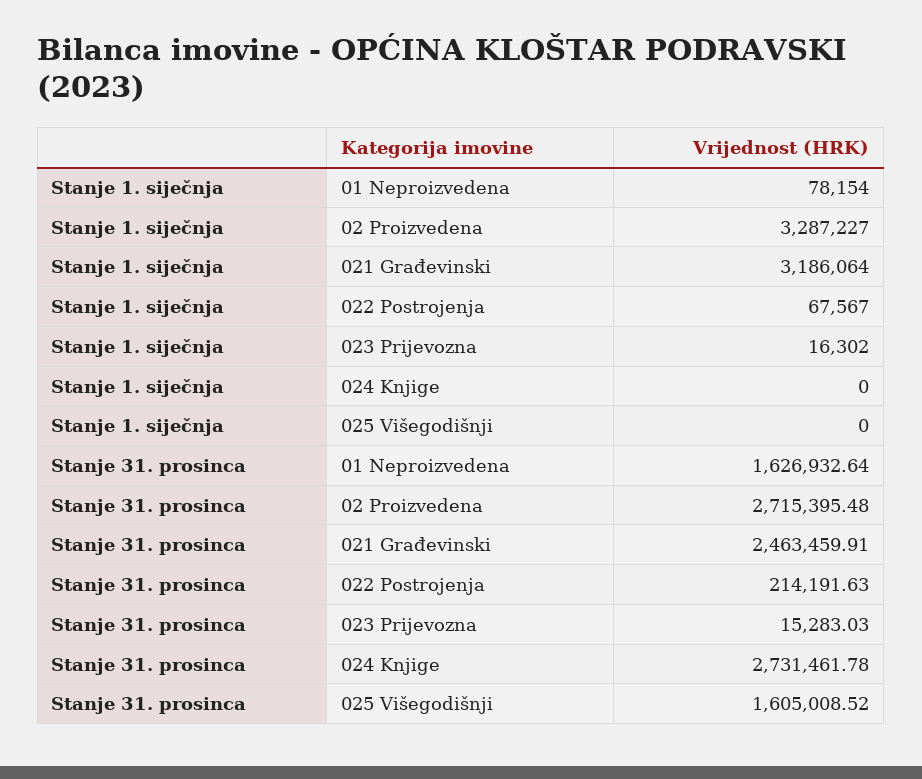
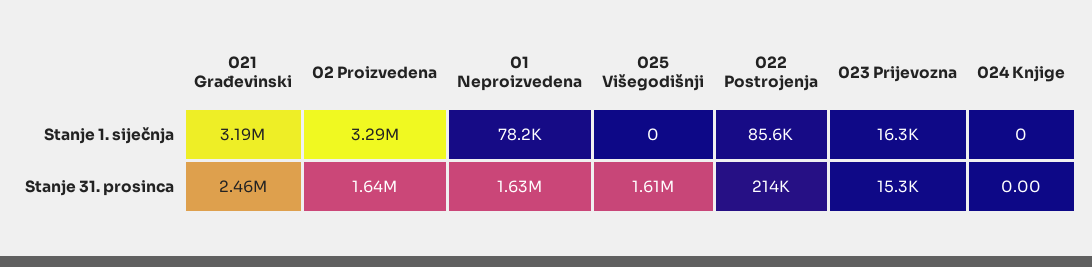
  {
    "Stanje 1. siječnja": {
      "01 Neproizvedena": 78154,
      "02 Proizvedena": 3287227,
      "021 Građevinski": 3186064,
-     "022 Postrojenja": 67567,
+     "022 Postrojenja": 85600,
      "023 Prijevozna": 16302,
      "024 Knjige": 0,
      "025 Višegodišnji": 0
    },
    "Stanje 31. prosinca": {
      "01 Neproizvedena": 1626932.64,
-     "02 Proizvedena": 2715395.48,
+     "02 Proizvedena": 1640000,
      "021 Građevinski": 2463459.91,
      "022 Postrojenja": 214191.63,
      "023 Prijevozna": 15283.03,
-     "024 Knjige": 2731461.78,
+     "024 Knjige": 0,
      "025 Višegodišnji": 1605008.52
    }
  }

